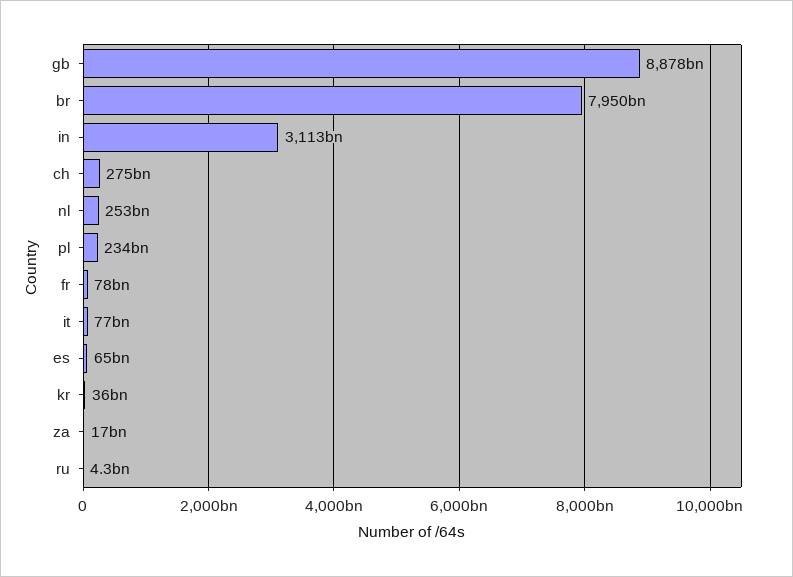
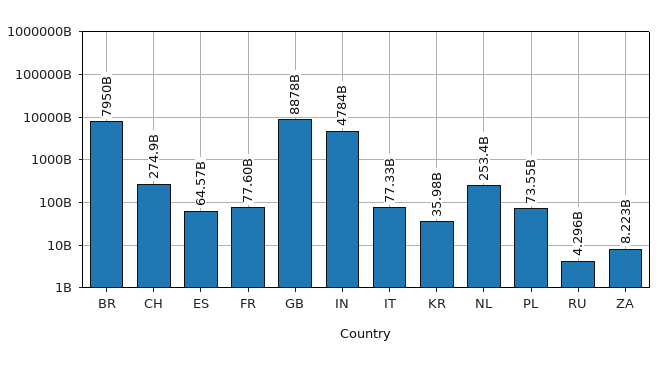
  {
    "gb": 8878000000000,
    "br": 7950000000000,
-   "in": 3113000000000,
+   "in": 4784000000000,
    "ch": 274900000000,
    "nl": 253400000000,
-   "pl": 234000000000,
+   "pl": 73550000000,
    "fr": 77600000000,
    "it": 77330000000,
    "es": 64570000000,
    "kr": 35980000000,
-   "za": 17000000000,
+   "za": 8223000000,
    "ru": 4296000000
  }

